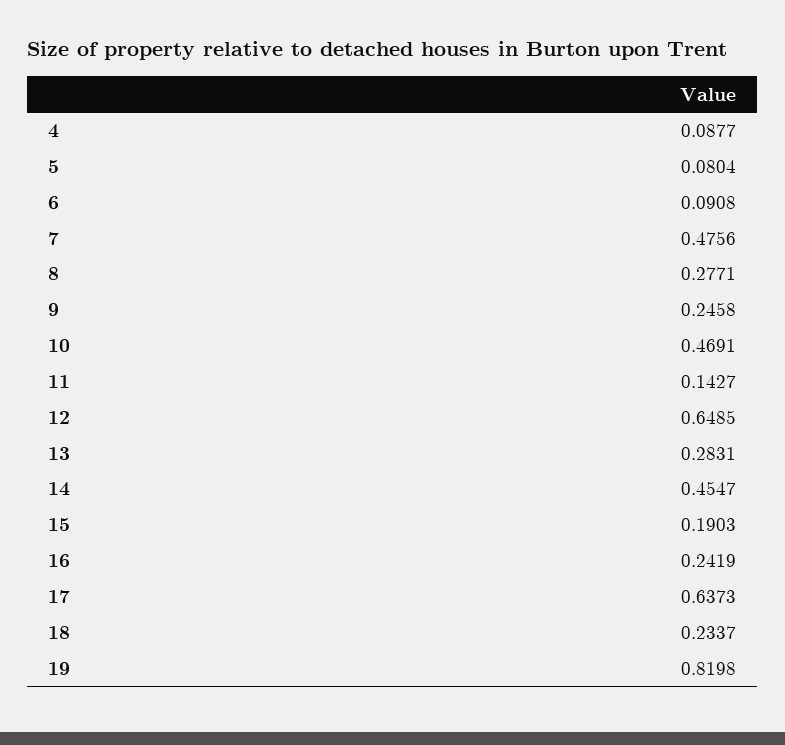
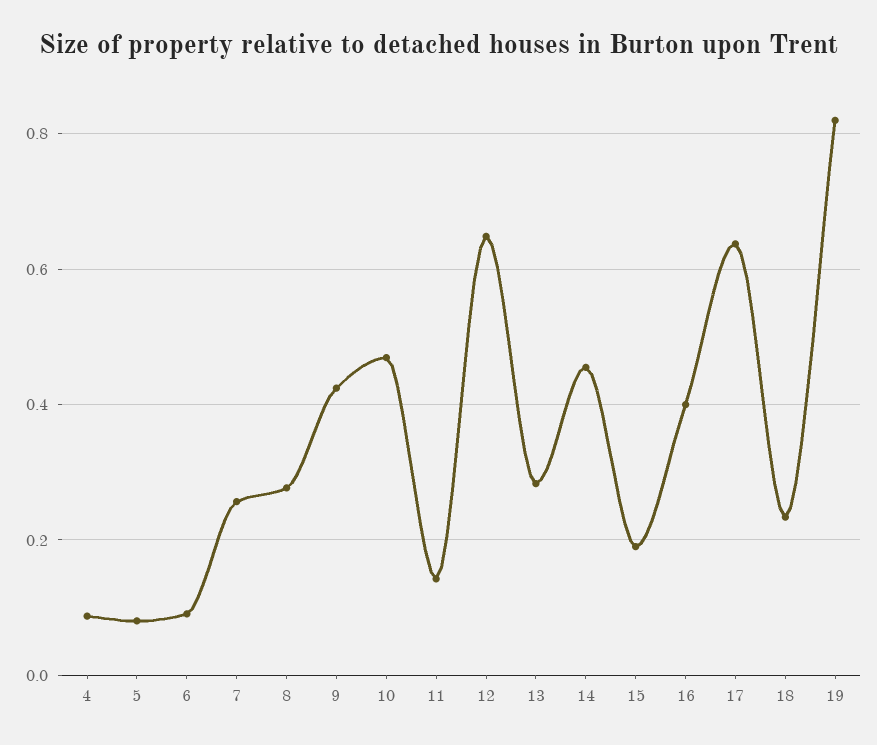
  {
    "4": 0.0877,
    "5": 0.0804,
    "6": 0.0908,
-   "7": 0.4756,
+   "7": 0.26,
    "8": 0.2771,
-   "9": 0.2458,
+   "9": 0.42,
    "10": 0.4691,
    "11": 0.1427,
    "12": 0.6485,
    "13": 0.2831,
    "14": 0.4547,
    "15": 0.1903,
-   "16": 0.2419,
+   "16": 0.4,
    "17": 0.6373,
    "18": 0.2337,
    "19": 0.8198
  }

